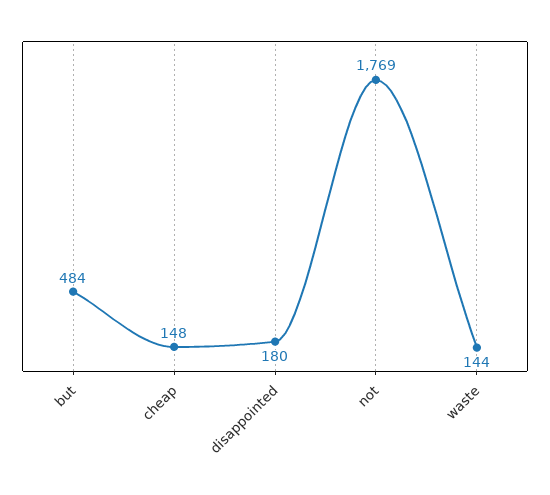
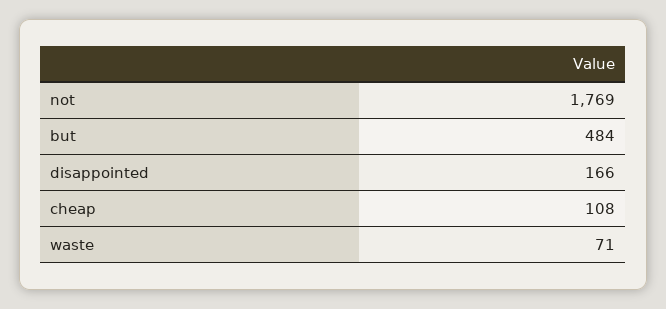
  {
    "but": 484,
-   "cheap": 148,
+   "cheap": 108,
-   "disappointed": 180,
+   "disappointed": 166,
    "not": 1769,
-   "waste": 144
+   "waste": 71
  }

